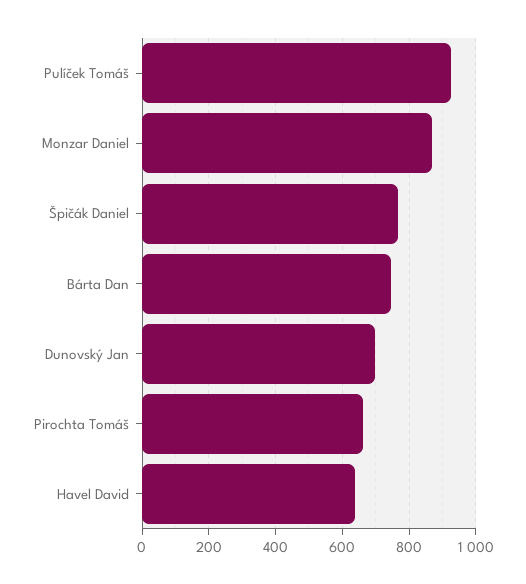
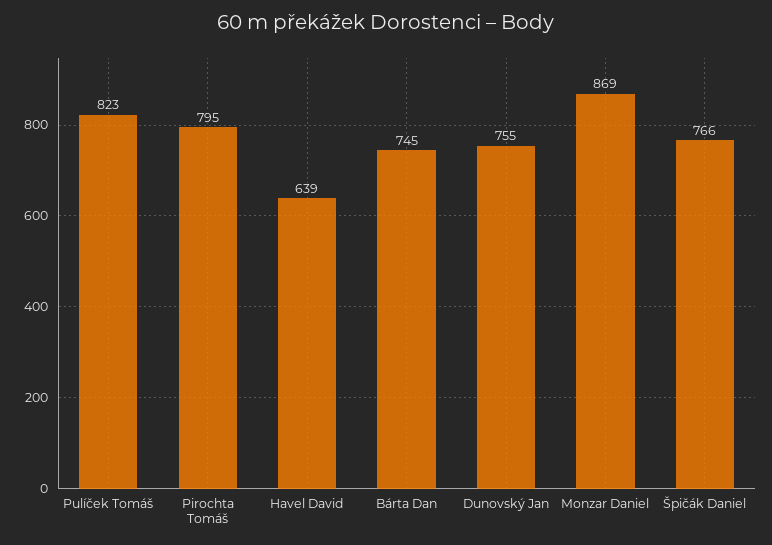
  {
-   "Pulíček Tomáš": 920,
+   "Pulíček Tomáš": 823,
    "Monzar Daniel": 869,
    "Špičák Daniel": 766,
    "Bárta Dan": 745,
-   "Dunovský Jan": 700,
+   "Dunovský Jan": 755,
-   "Pirochta Tomáš": 660,
+   "Pirochta Tomáš": 795,
    "Havel David": 639
  }

